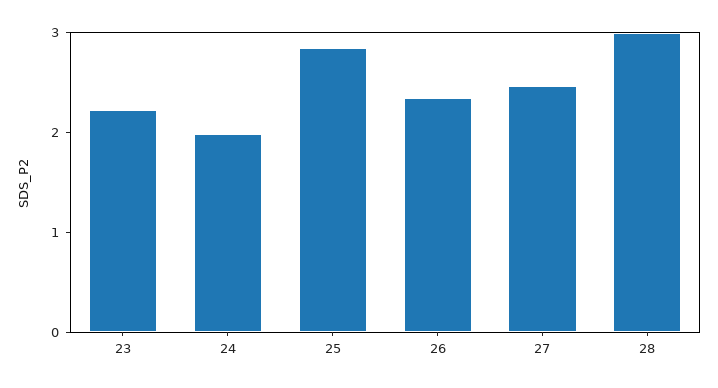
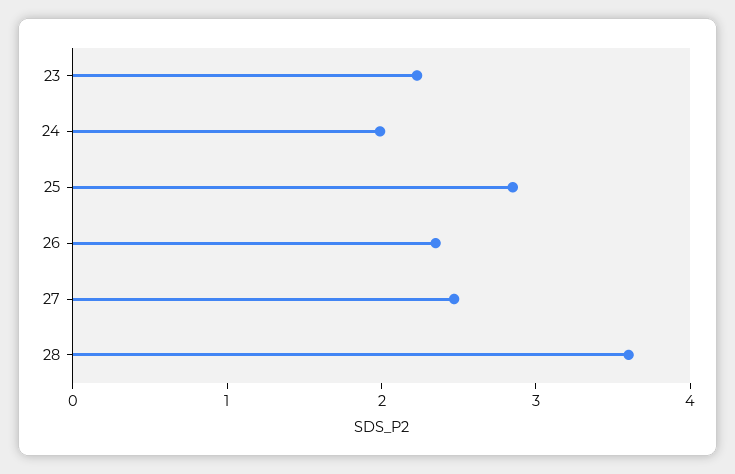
  {
    "23": 2.2,
    "24": 2,
    "25": 2.8,
    "26": 2.4,
    "27": 2.4,
-   "28": 3
+   "28": 3.6
  }

